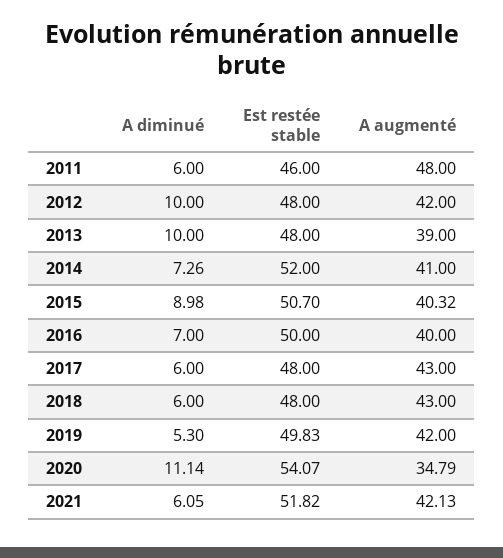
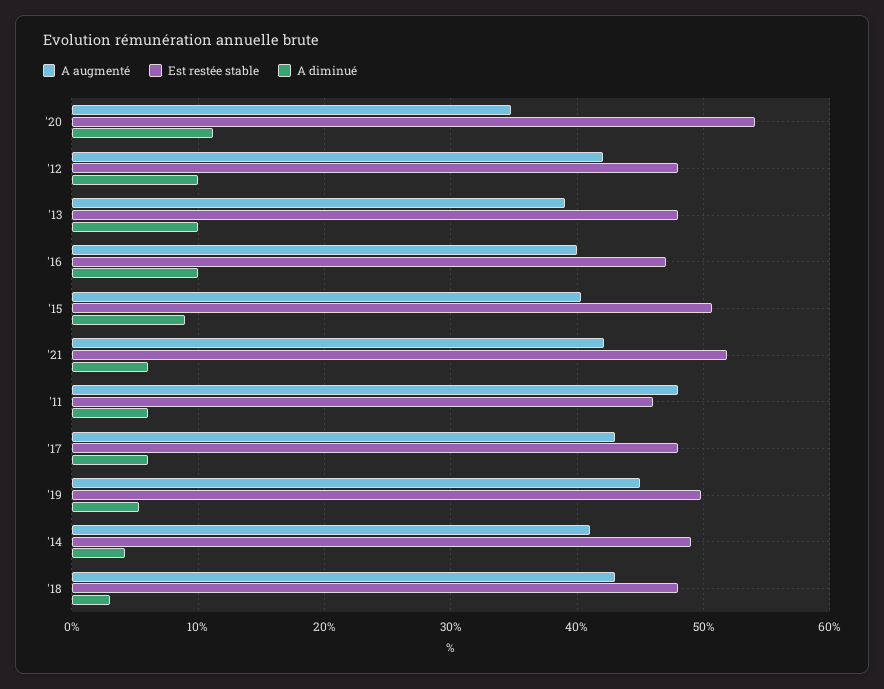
  {
    "A diminué": {
      "2011": 6,
      "2012": 10,
      "2013": 10,
-     "2014": 7.26,
+     "2014": 4,
      "2015": 8.98,
-     "2016": 7,
+     "2016": 10,
      "2017": 6,
-     "2018": 6,
+     "2018": 3,
      "2019": 5.3,
      "2020": 11.14,
      "2021": 6.05
    },
    "Est restée stable": {
      "2011": 46,
      "2012": 48,
      "2013": 48,
-     "2014": 52,
+     "2014": 49,
      "2015": 50.7,
-     "2016": 50,
+     "2016": 47,
      "2017": 48,
      "2018": 48,
      "2019": 49.83,
      "2020": 54.07,
      "2021": 51.82
    },
    "A augmenté": {
      "2011": 48,
      "2012": 42,
      "2013": 39,
      "2014": 41,
      "2015": 40.32,
      "2016": 40,
      "2017": 43,
      "2018": 43,
-     "2019": 42,
+     "2019": 45,
      "2020": 34.79,
      "2021": 42.13
    }
  }

